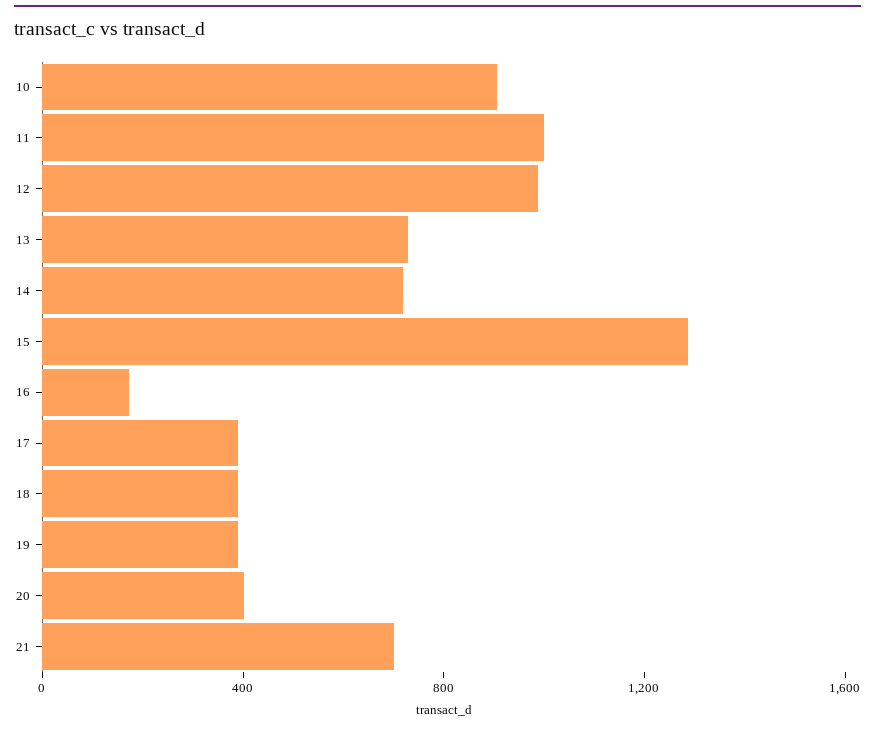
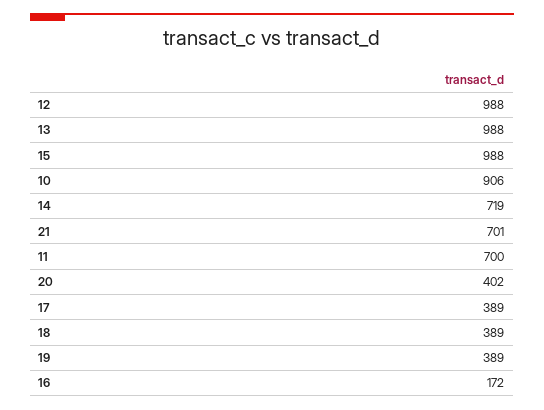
  {
    "10": 906,
-   "11": 1000,
+   "11": 700,
    "12": 988,
-   "13": 700,
+   "13": 988,
    "14": 719,
-   "15": 1300,
+   "15": 988,
    "16": 172,
    "17": 389,
    "18": 389,
    "19": 389,
    "20": 402,
    "21": 701
  }

